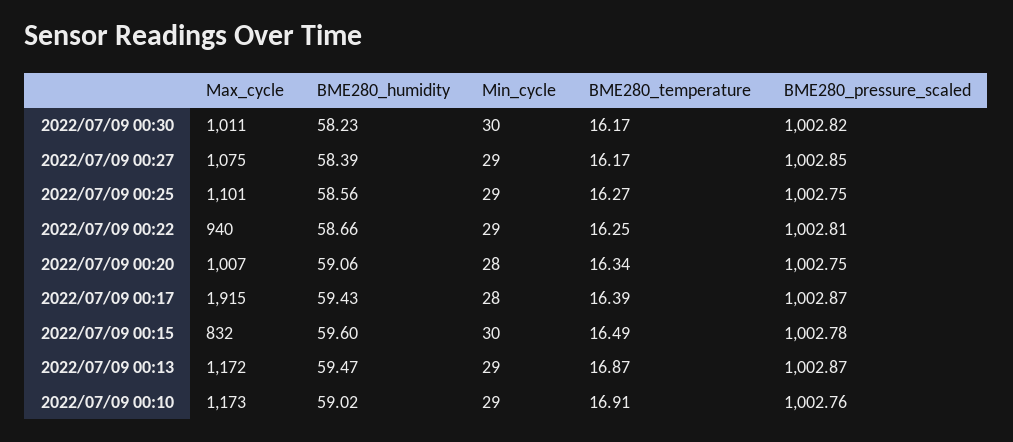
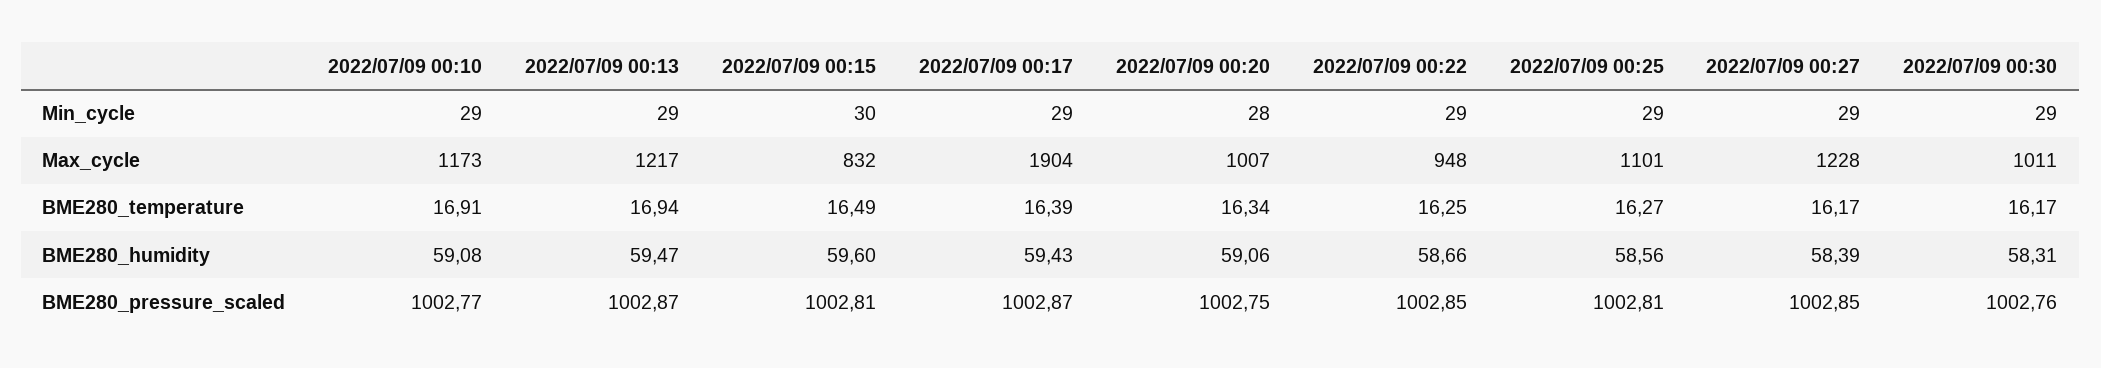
  {
    "Max_cycle": {
      "2022/07/09 00:30": 1011,
-     "2022/07/09 00:27": 1075,
+     "2022/07/09 00:27": 1228,
      "2022/07/09 00:25": 1101,
-     "2022/07/09 00:22": 940,
+     "2022/07/09 00:22": 948,
      "2022/07/09 00:20": 1007,
-     "2022/07/09 00:17": 1915,
+     "2022/07/09 00:17": 1904,
      "2022/07/09 00:15": 832,
-     "2022/07/09 00:13": 1172,
+     "2022/07/09 00:13": 1217,
      "2022/07/09 00:10": 1173
    },
    "BME280_humidity": {
-     "2022/07/09 00:30": 58.23,
+     "2022/07/09 00:30": 58.31,
      "2022/07/09 00:27": 58.39,
      "2022/07/09 00:25": 58.56,
      "2022/07/09 00:22": 58.66,
      "2022/07/09 00:20": 59.06,
      "2022/07/09 00:17": 59.43,
      "2022/07/09 00:15": 59.6,
      "2022/07/09 00:13": 59.47,
-     "2022/07/09 00:10": 59.02
+     "2022/07/09 00:10": 59.08
    },
    "Min_cycle": {
-     "2022/07/09 00:30": 30,
+     "2022/07/09 00:30": 29,
      "2022/07/09 00:27": 29,
      "2022/07/09 00:25": 29,
      "2022/07/09 00:22": 29,
      "2022/07/09 00:20": 28,
-     "2022/07/09 00:17": 28,
+     "2022/07/09 00:17": 29,
      "2022/07/09 00:15": 30,
      "2022/07/09 00:13": 29,
      "2022/07/09 00:10": 29
    },
    "BME280_temperature": {
      "2022/07/09 00:30": 16.17,
      "2022/07/09 00:27": 16.17,
      "2022/07/09 00:25": 16.27,
      "2022/07/09 00:22": 16.25,
      "2022/07/09 00:20": 16.34,
      "2022/07/09 00:17": 16.39,
      "2022/07/09 00:15": 16.49,
-     "2022/07/09 00:13": 16.87,
+     "2022/07/09 00:13": 16.94,
      "2022/07/09 00:10": 16.91
    },
    "BME280_pressure_scaled": {
-     "2022/07/09 00:30": 1002.82,
+     "2022/07/09 00:30": 1002.76,
      "2022/07/09 00:27": 1002.85,
-     "2022/07/09 00:25": 1002.75,
+     "2022/07/09 00:25": 1002.81,
-     "2022/07/09 00:22": 1002.81,
+     "2022/07/09 00:22": 1002.85,
      "2022/07/09 00:20": 1002.75,
      "2022/07/09 00:17": 1002.87,
-     "2022/07/09 00:15": 1002.78,
+     "2022/07/09 00:15": 1002.81,
      "2022/07/09 00:13": 1002.87,
-     "2022/07/09 00:10": 1002.76
+     "2022/07/09 00:10": 1002.77
    }
  }

